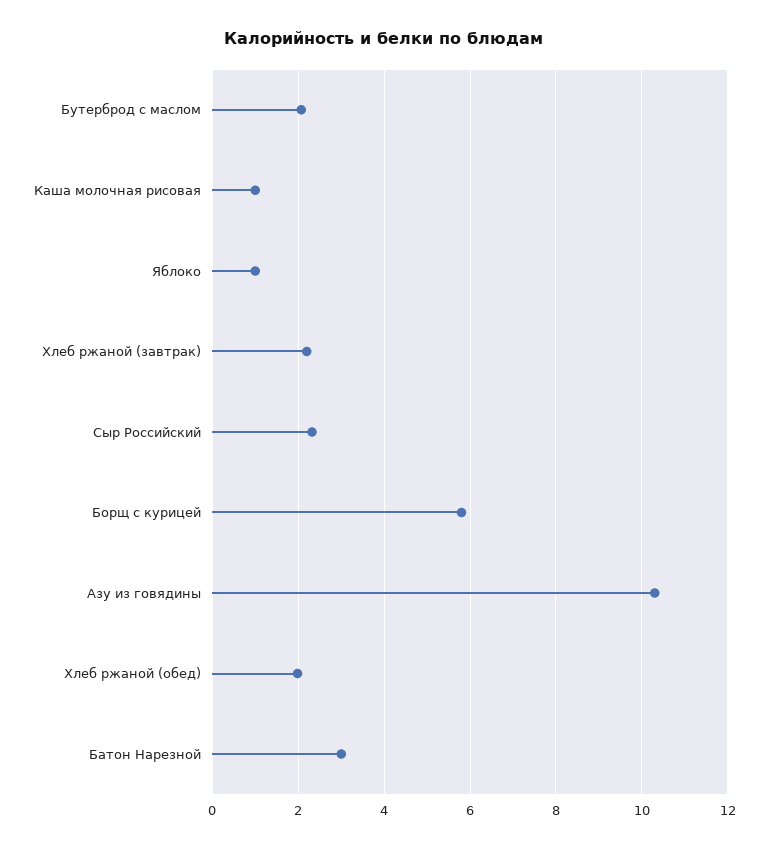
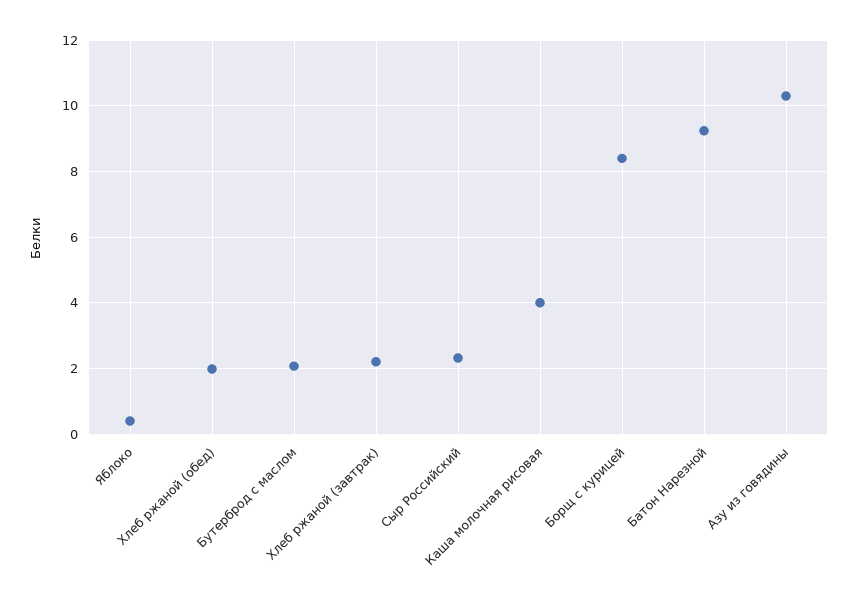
  {
    "Бутерброд с маслом": 2,
-   "Каша молочная рисовая": 1,
+   "Каша молочная рисовая": 4,
-   "Яблоко": 1,
+   "Яблоко": 0.4,
    "Хлеб ржаной (завтрак)": 2.2,
    "Сыр Российский": 2.4,
-   "Борщ с курицей": 5.8,
+   "Борщ с курицей": 8.4,
    "Азу из говядины": 10.4,
    "Хлеб ржаной (обед)": 2,
-   "Батон Нарезной": 3
+   "Батон Нарезной": 9.2
  }

